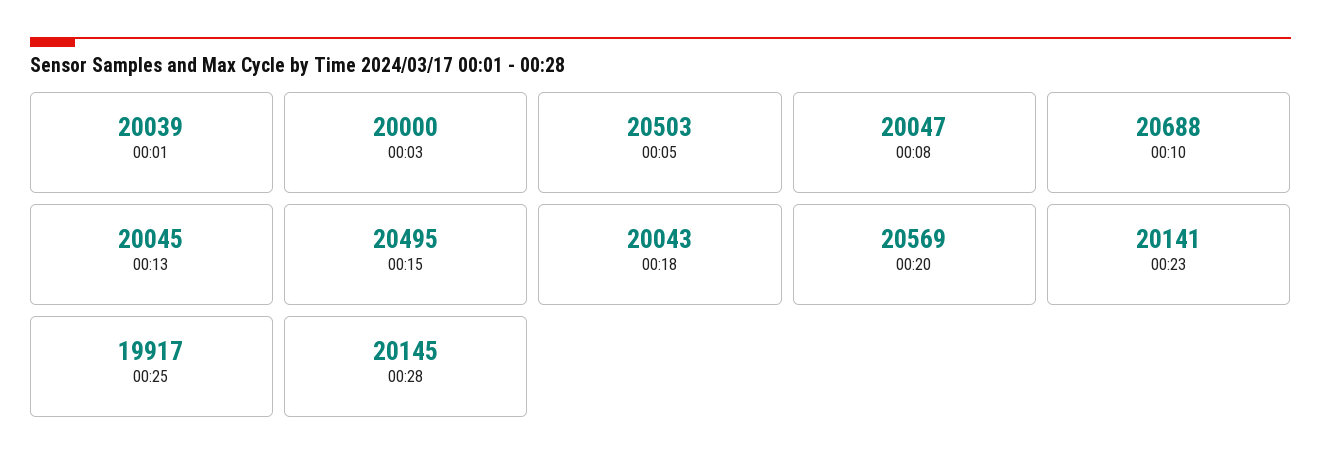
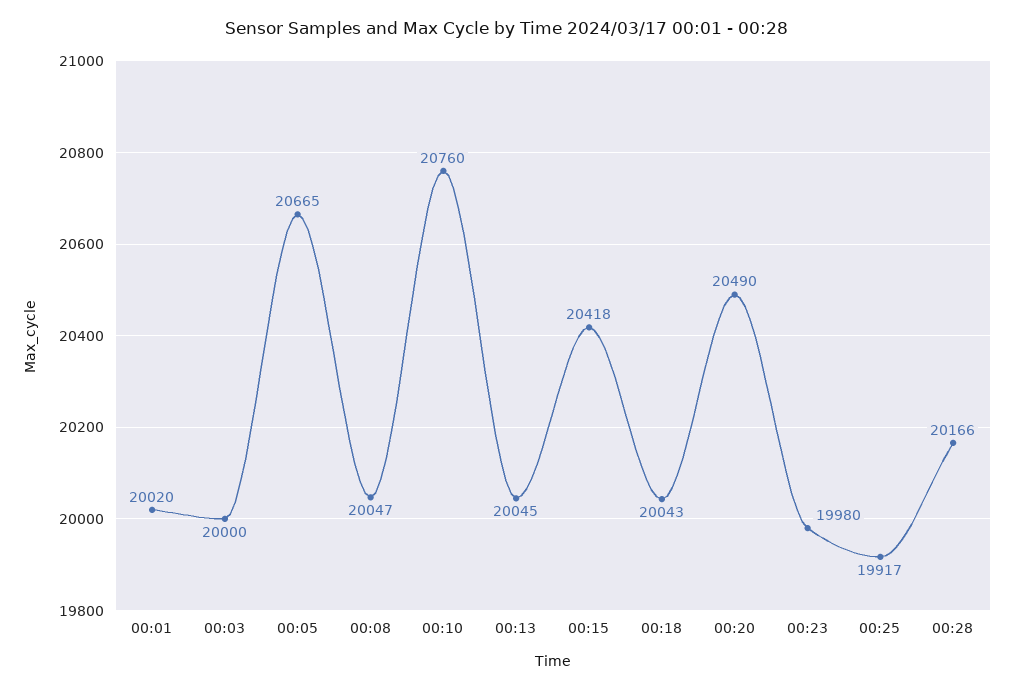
  {
-   "00:01": 20039,
+   "00:01": 20020,
    "00:03": 20000,
-   "00:05": 20503,
+   "00:05": 20665,
    "00:08": 20047,
-   "00:10": 20688,
+   "00:10": 20760,
    "00:13": 20045,
-   "00:15": 20495,
+   "00:15": 20418,
    "00:18": 20043,
-   "00:20": 20569,
+   "00:20": 20490,
-   "00:23": 20141,
+   "00:23": 19980,
    "00:25": 19917,
-   "00:28": 20145
+   "00:28": 20166
  }

